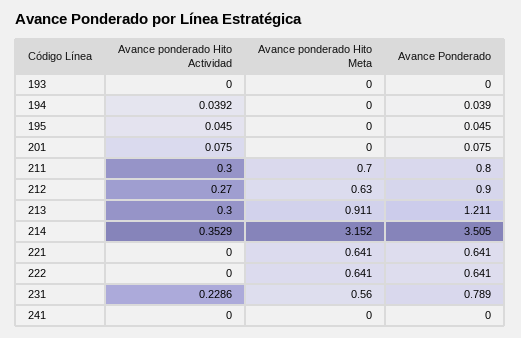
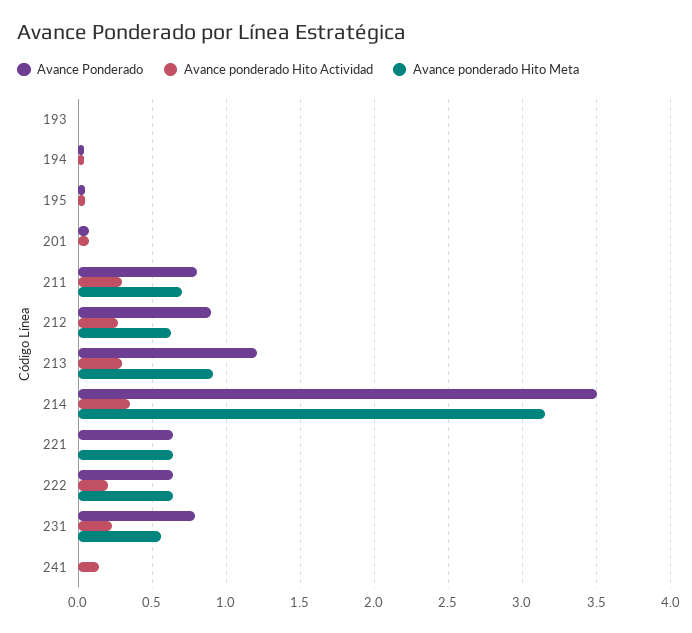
  {
    "Avance ponderado Hito Actividad": {
      "193": 0,
      "194": 0.0392,
      "195": 0.045,
      "201": 0.075,
      "211": 0.3,
      "212": 0.27,
      "213": 0.3,
      "214": 0.3529,
      "221": 0,
-     "222": 0,
+     "222": 0.2,
      "231": 0.2286,
-     "241": 0
+     "241": 0.15
    },
    "Avance ponderado Hito Meta": {
      "193": 0,
      "194": 0,
      "195": 0,
      "201": 0,
      "211": 0.7,
      "212": 0.63,
      "213": 0.911,
      "214": 3.152,
      "221": 0.641,
      "222": 0.641,
      "231": 0.56,
      "241": 0
    },
    "Avance Ponderado": {
      "193": 0,
      "194": 0.039,
      "195": 0.045,
      "201": 0.075,
      "211": 0.8,
      "212": 0.9,
      "213": 1.211,
      "214": 3.505,
      "221": 0.641,
      "222": 0.641,
      "231": 0.789,
      "241": 0
    }
  }

